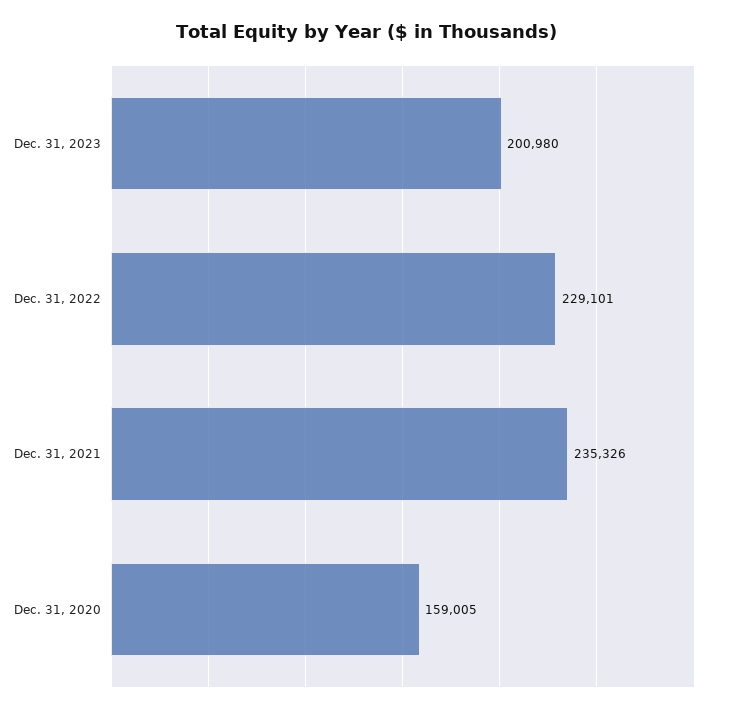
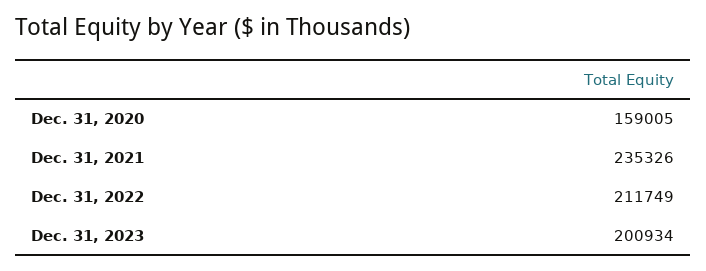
  {
-   "Dec. 31, 2023": 200980,
+   "Dec. 31, 2023": 200934,
-   "Dec. 31, 2022": 229101,
+   "Dec. 31, 2022": 211749,
    "Dec. 31, 2021": 235326,
    "Dec. 31, 2020": 159005
  }

